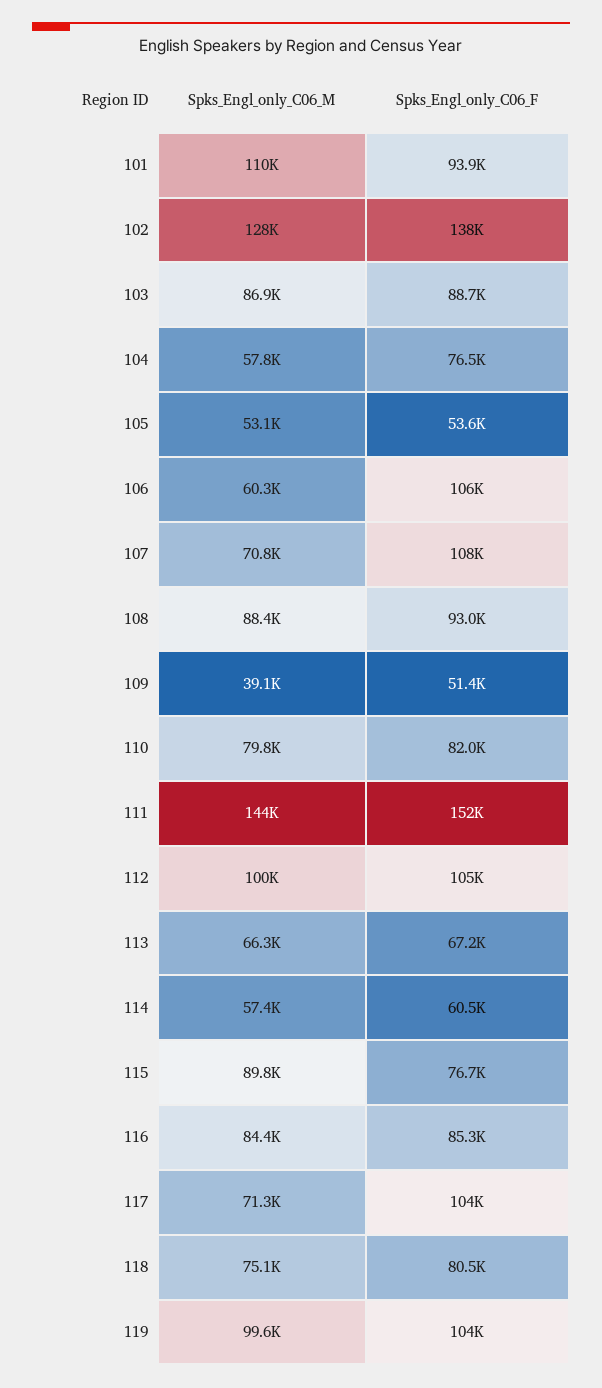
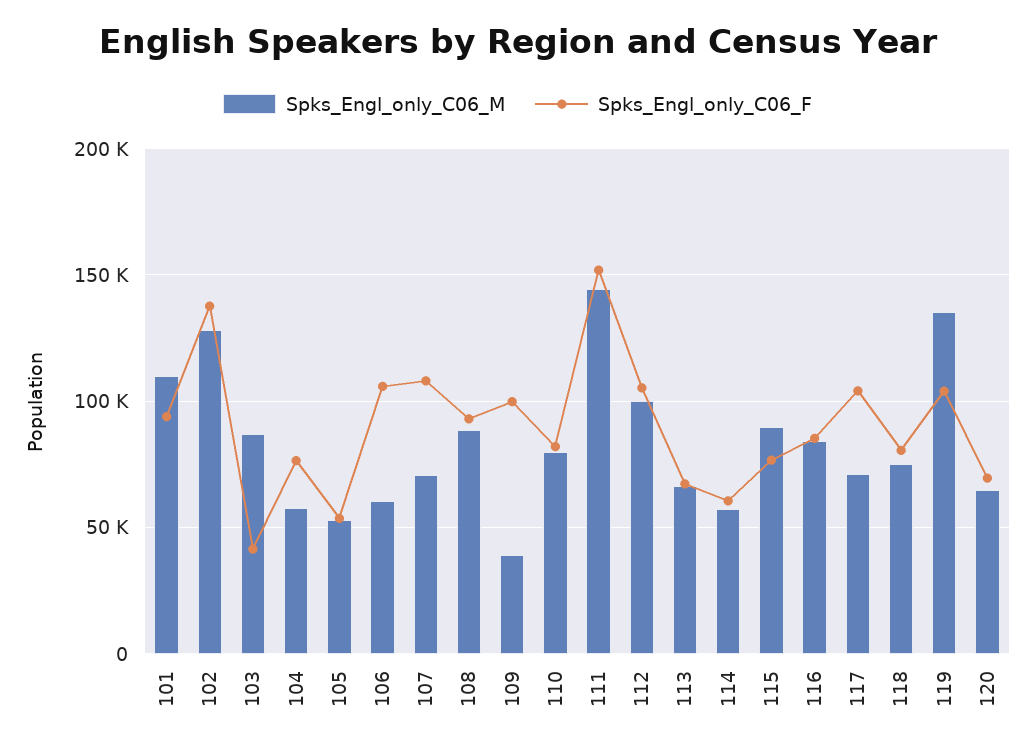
  {
    "Spks_Engl_only_C06_M": {
      "101": 110000,
      "102": 128000,
      "103": 86900,
      "104": 57800,
      "105": 53100,
      "106": 60300,
      "107": 70800,
      "108": 88400,
      "109": 39100,
      "110": 79800,
      "111": 144000,
      "112": 100000,
      "113": 66300,
      "114": 57400,
      "115": 89800,
      "116": 84400,
      "117": 71300,
      "118": 75100,
-     "119": 99600
+     "119": 135000,
+     "120": 65000
    },
    "Spks_Engl_only_C06_F": {
      "101": 93900,
      "102": 138000,
-     "103": 88700,
+     "103": 40000,
      "104": 76500,
      "105": 53600,
      "106": 106000,
      "107": 108000,
      "108": 93000,
-     "109": 51400,
+     "109": 100000,
      "110": 82000,
      "111": 152000,
      "112": 105000,
      "113": 67200,
      "114": 60500,
      "115": 76700,
      "116": 85300,
      "117": 104000,
      "118": 80500,
-     "119": 104000
+     "119": 104000,
+     "120": 70000
    }
  }

